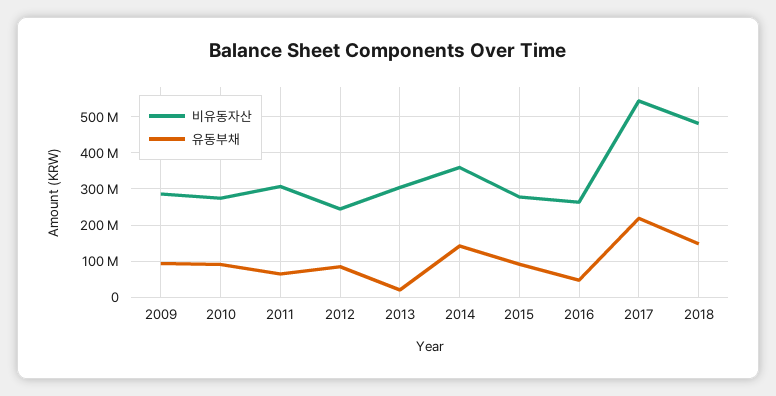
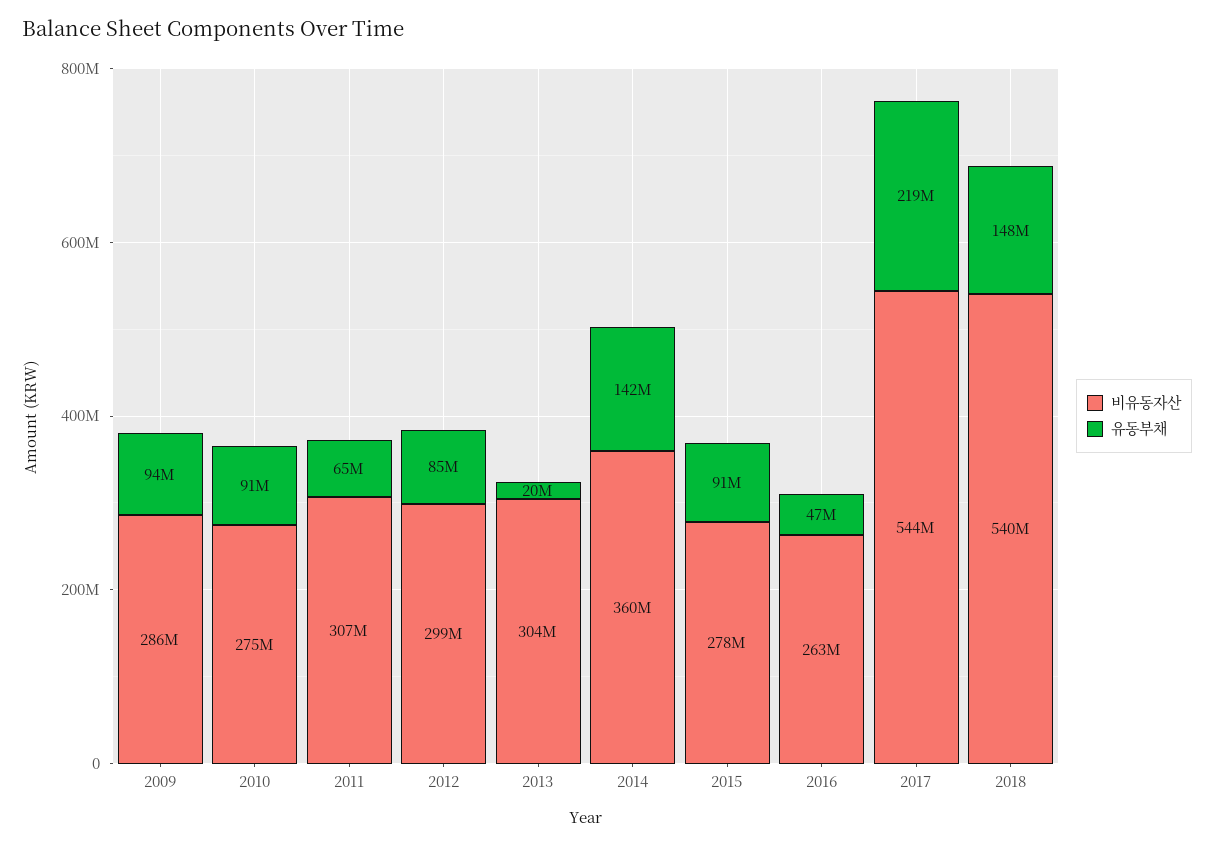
  {
    "비유동자산": {
      "2009": 286000000,
      "2010": 275000000,
      "2011": 307000000,
-     "2012": 240000000,
+     "2012": 299000000,
      "2013": 304000000,
      "2014": 360000000,
      "2015": 278000000,
      "2016": 263000000,
      "2017": 544000000,
-     "2018": 480000000
+     "2018": 540000000
    },
    "유동부채": {
      "2009": 94000000,
      "2010": 91000000,
      "2011": 65000000,
      "2012": 85000000,
      "2013": 20000000,
      "2014": 142000000,
      "2015": 91000000,
      "2016": 47000000,
      "2017": 219000000,
      "2018": 148000000
    }
  }

